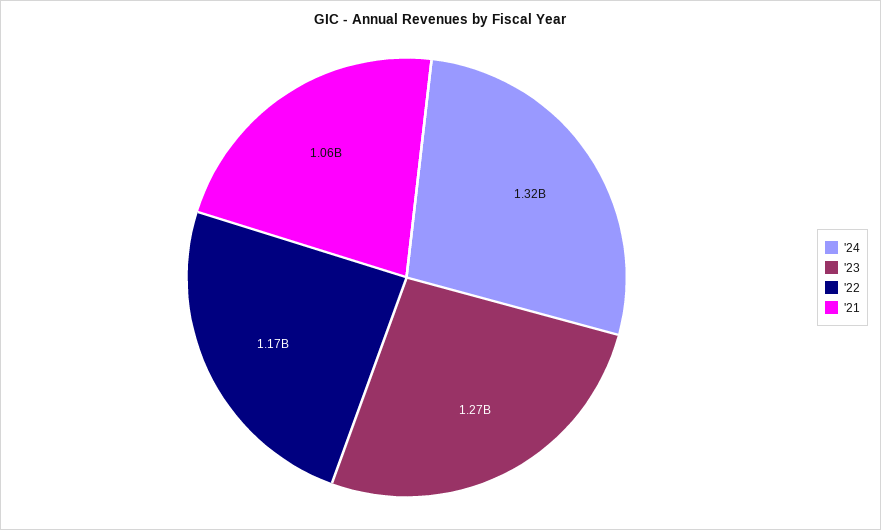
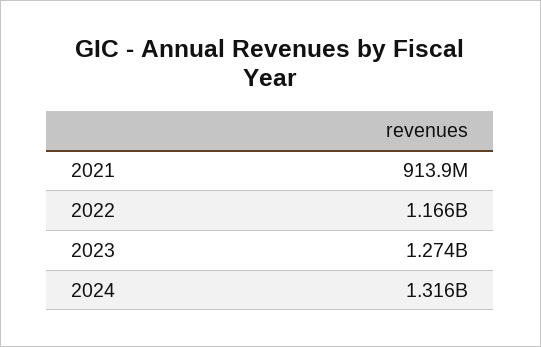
  {
    "'24": 1316000000,
    "'23": 1274000000,
    "'22": 1166000000,
-   "'21": 1060000000
+   "'21": 913900000
  }

